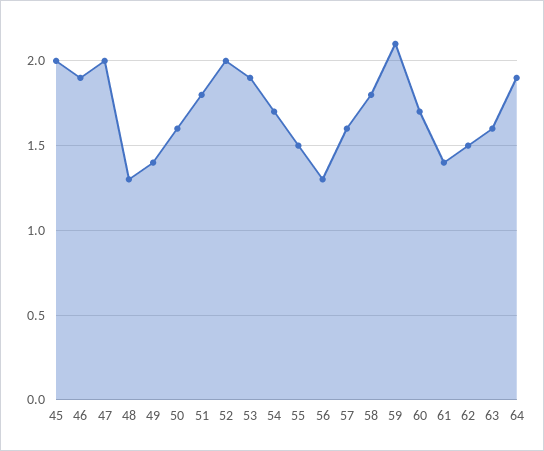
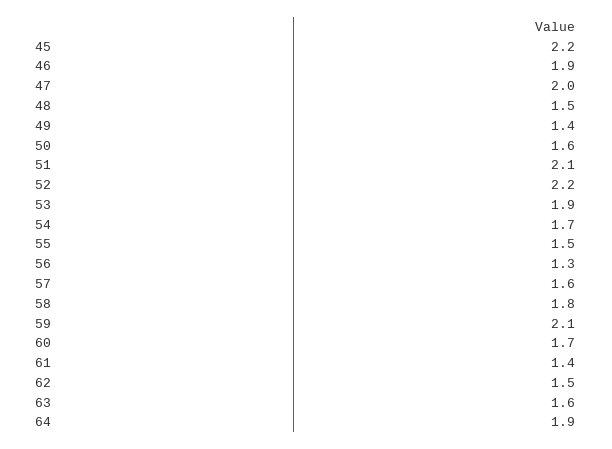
  {
-   "45": 2,
+   "45": 2.2,
    "46": 1.9,
    "47": 2,
-   "48": 1.3,
+   "48": 1.5,
    "49": 1.4,
    "50": 1.6,
-   "51": 1.8,
+   "51": 2.1,
-   "52": 2,
+   "52": 2.2,
    "53": 1.9,
    "54": 1.7,
    "55": 1.5,
    "56": 1.3,
    "57": 1.6,
    "58": 1.8,
    "59": 2.1,
    "60": 1.7,
    "61": 1.4,
    "62": 1.5,
    "63": 1.6,
    "64": 1.9
  }

